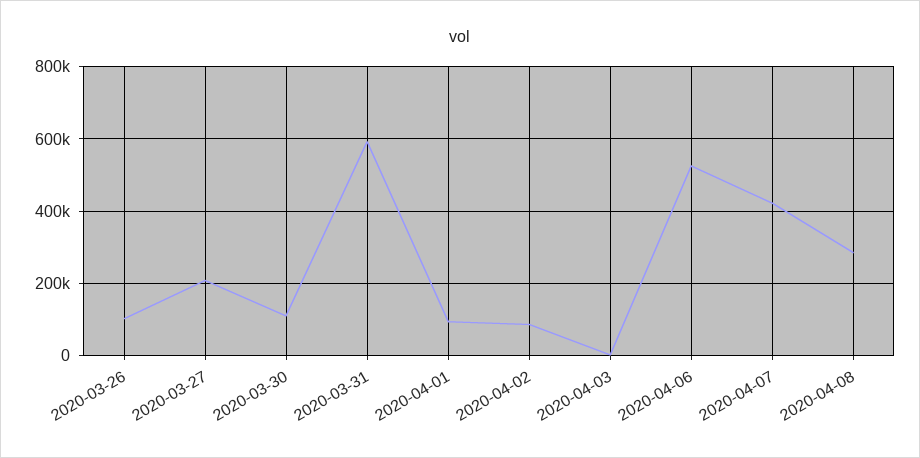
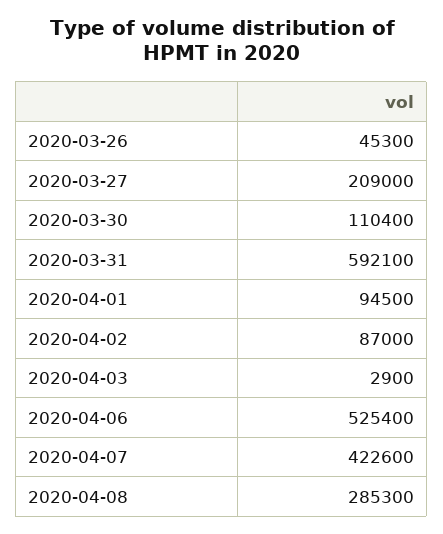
  {
-   "2020-03-26": 100000,
+   "2020-03-26": 45300,
    "2020-03-27": 209000,
    "2020-03-30": 110400,
    "2020-03-31": 592100,
    "2020-04-01": 94500,
    "2020-04-02": 87000,
    "2020-04-03": 2900,
    "2020-04-06": 525400,
    "2020-04-07": 422600,
    "2020-04-08": 285300
  }

